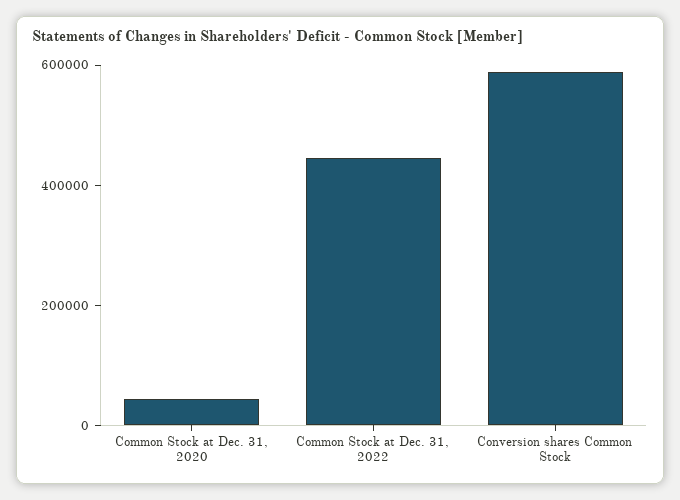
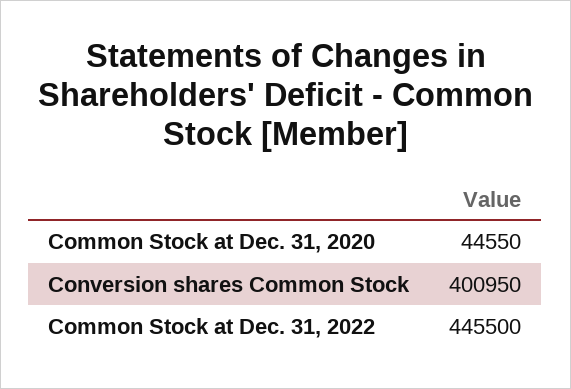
  {
    "Common Stock at Dec. 31, 2020": 44550,
    "Common Stock at Dec. 31, 2022": 445500,
-   "Conversion shares Common Stock": 600000
+   "Conversion shares Common Stock": 400950
  }

